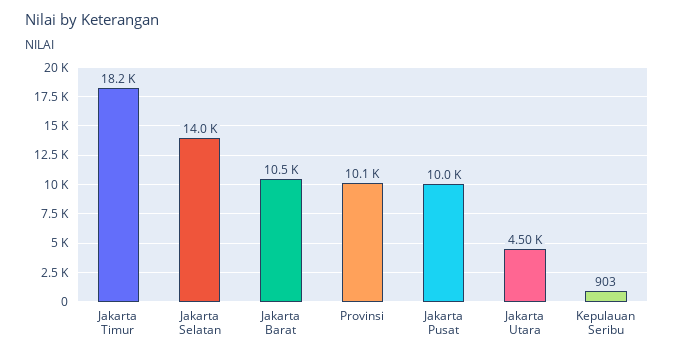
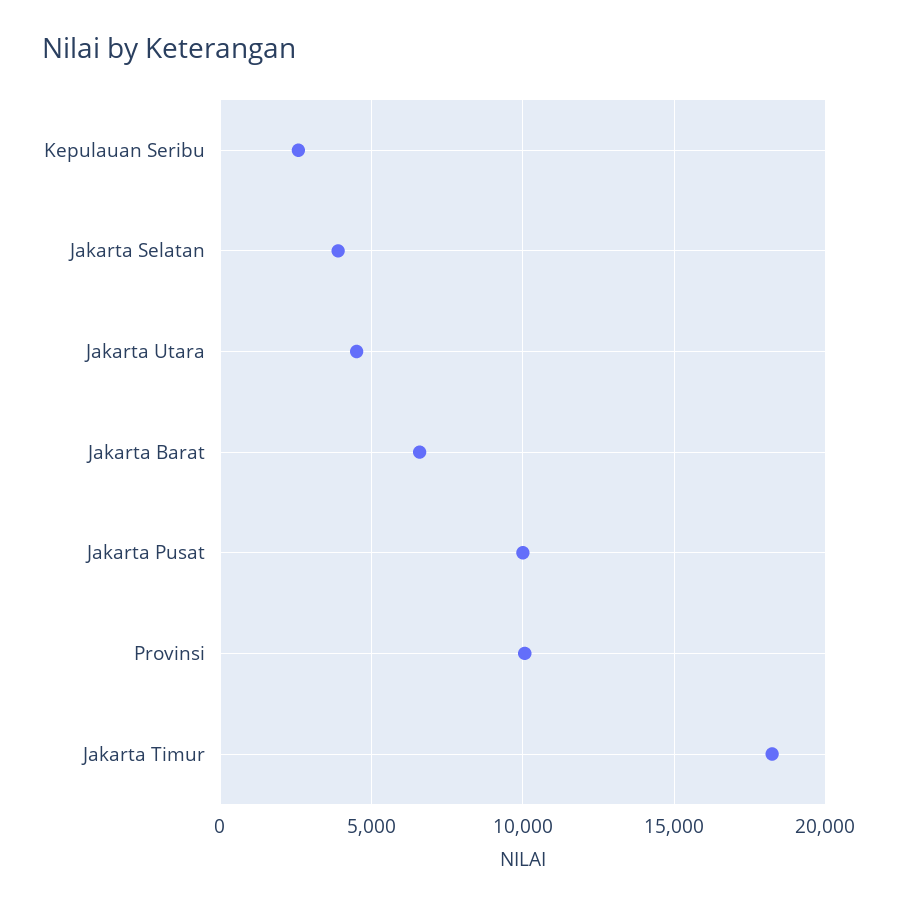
  {
    "Jakarta Timur": 18200,
-   "Jakarta Selatan": 14000,
+   "Jakarta Selatan": 4000,
-   "Jakarta Barat": 10500,
+   "Jakarta Barat": 6500,
    "Provinsi": 10100,
    "Jakarta Pusat": 10000,
    "Jakarta Utara": 4500,
-   "Kepulauan Seribu": 903
+   "Kepulauan Seribu": 2500
  }

